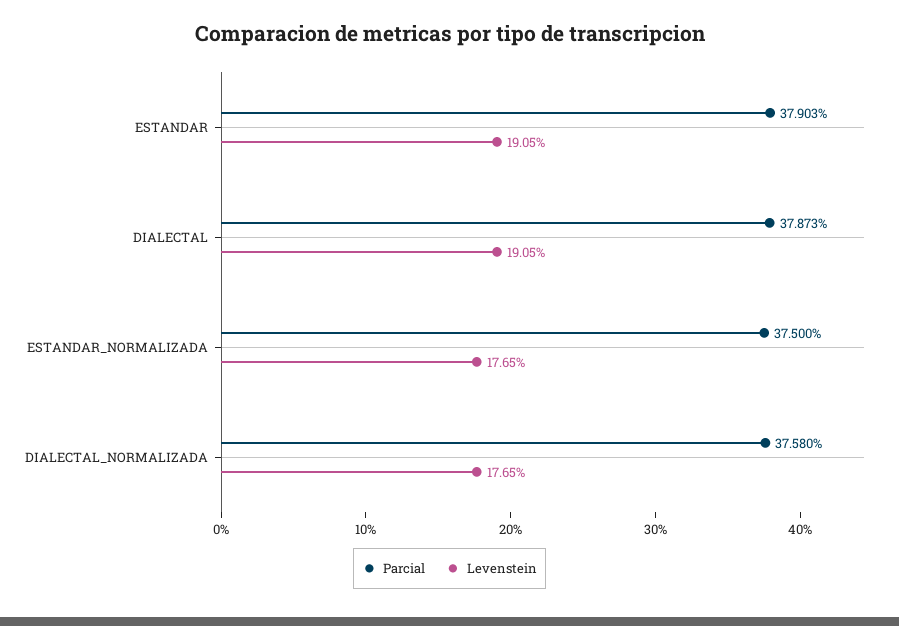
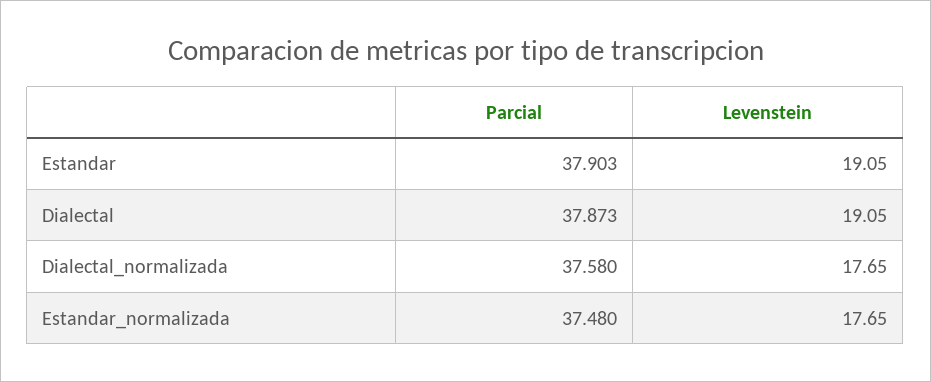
  {
    "Parcial": {
      "ESTANDAR": 37.903,
      "DIALECTAL": 37.873,
-     "ESTANDAR_NORMALIZADA": 37.5,
+     "ESTANDAR_NORMALIZADA": 37.48,
      "DIALECTAL_NORMALIZADA": 37.58
    },
    "Levenstein": {
      "ESTANDAR": 19.05,
      "DIALECTAL": 19.05,
      "ESTANDAR_NORMALIZADA": 17.65,
      "DIALECTAL_NORMALIZADA": 17.65
    }
  }

